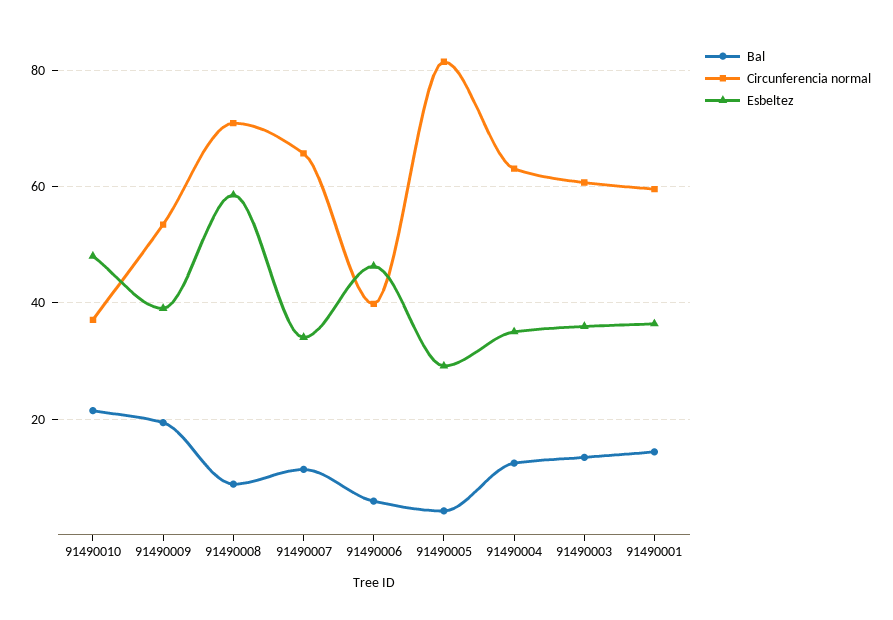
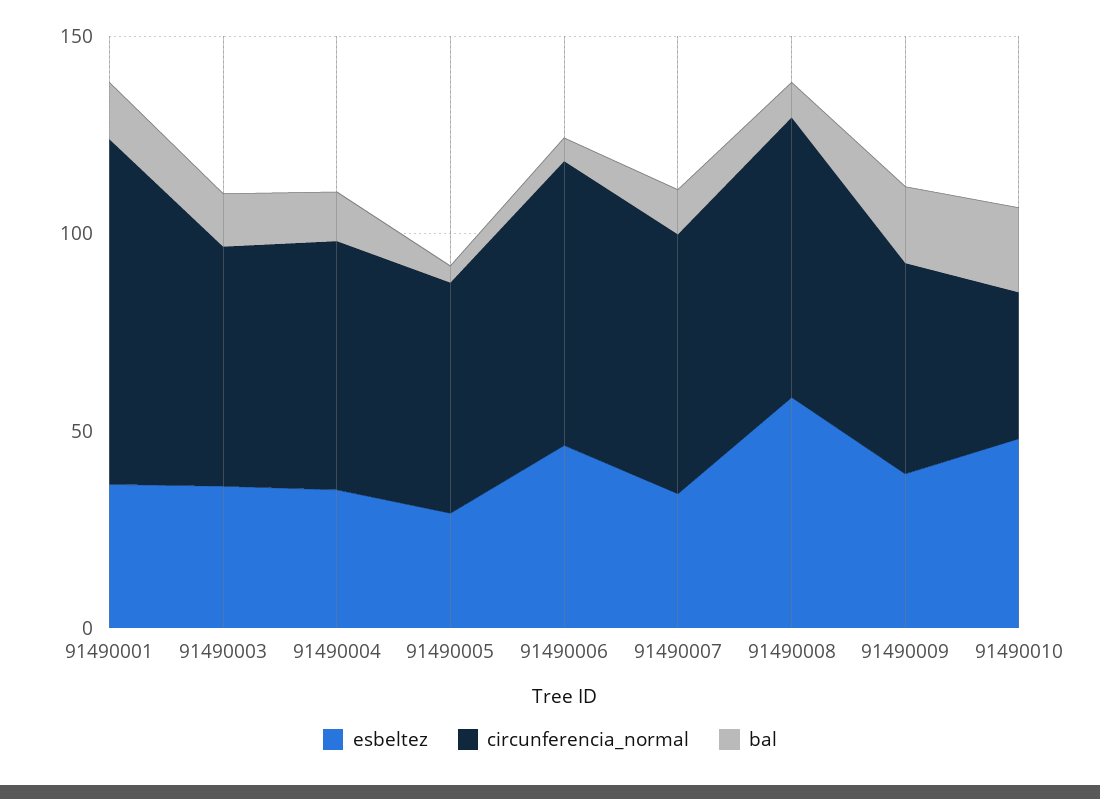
  {
    "Bal": {
      "91490010": 22,
      "91490009": 20,
      "91490008": 8,
      "91490007": 12,
      "91490006": 6,
      "91490005": 4,
      "91490004": 12,
      "91490003": 14,
      "91490001": 14
    },
    "Circunferencia normal": {
      "91490010": 38,
      "91490009": 54,
      "91490008": 70,
      "91490007": 66,
-     "91490006": 40,
+     "91490006": 70,
-     "91490005": 82,
+     "91490005": 60,
      "91490004": 64,
      "91490003": 60,
-     "91490001": 60
+     "91490001": 90
    },
    "Esbeltez": {
      "91490010": 48,
      "91490009": 40,
      "91490008": 58,
      "91490007": 34,
      "91490006": 46,
      "91490005": 30,
      "91490004": 36,
      "91490003": 36,
      "91490001": 36
    }
  }

